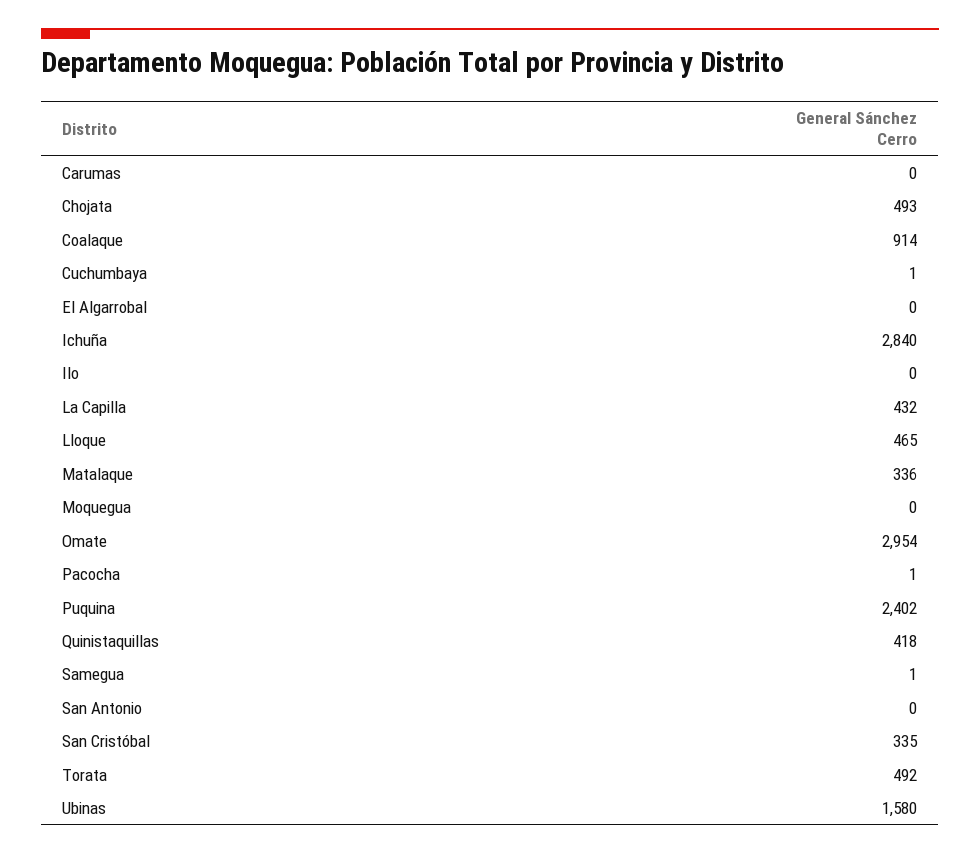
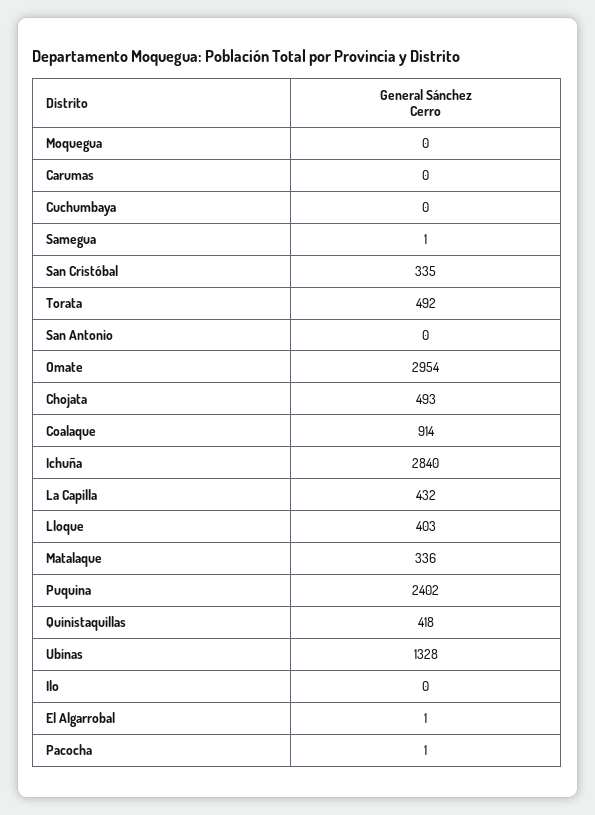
  {
    "Carumas": 0,
    "Chojata": 493,
    "Coalaque": 914,
-   "Cuchumbaya": 1,
+   "Cuchumbaya": 0,
-   "El Algarrobal": 0,
+   "El Algarrobal": 1,
    "Ichuña": 2840,
    "Ilo": 0,
    "La Capilla": 432,
-   "Lloque": 465,
+   "Lloque": 403,
    "Matalaque": 336,
    "Moquegua": 0,
    "Omate": 2954,
    "Pacocha": 1,
    "Puquina": 2402,
    "Quinistaquillas": 418,
    "Samegua": 1,
    "San Antonio": 0,
    "San Cristóbal": 335,
    "Torata": 492,
-   "Ubinas": 1580
+   "Ubinas": 1328
  }

